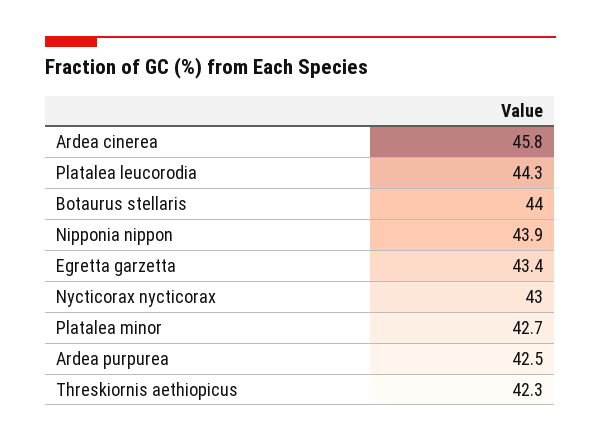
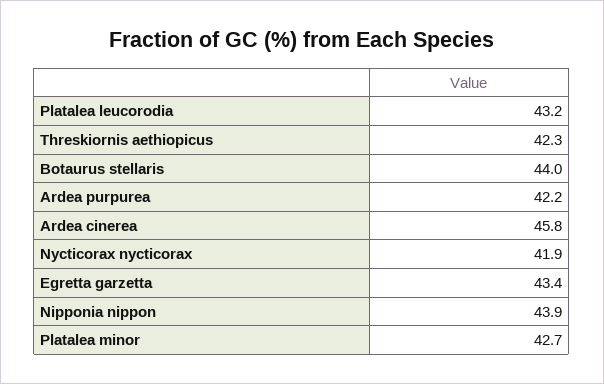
  {
    "Ardea cinerea": 45.8,
-   "Platalea leucorodia": 44.3,
+   "Platalea leucorodia": 43.2,
    "Botaurus stellaris": 44,
    "Nipponia nippon": 43.9,
    "Egretta garzetta": 43.4,
-   "Nycticorax nycticorax": 43,
+   "Nycticorax nycticorax": 41.9,
    "Platalea minor": 42.7,
-   "Ardea purpurea": 42.5,
+   "Ardea purpurea": 42.2,
    "Threskiornis aethiopicus": 42.3
  }

